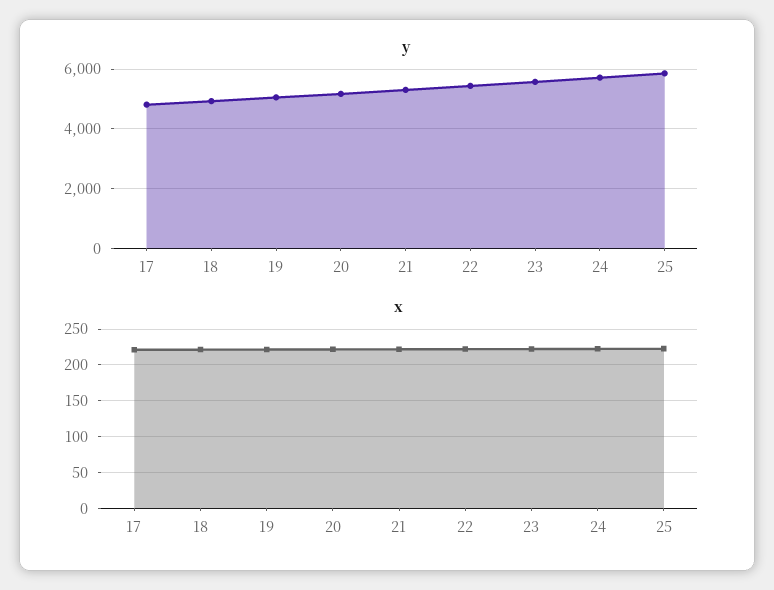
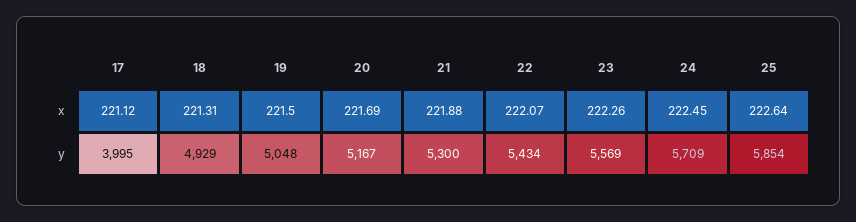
  {
    "y": {
-     "17": 4750,
+     "17": 3995,
      "18": 4929,
      "19": 5048,
      "20": 5167,
      "21": 5300,
      "22": 5434,
      "23": 5569,
      "24": 5709,
      "25": 5854
    },
    "x": {
      "17": 221.12,
      "18": 221.31,
      "19": 221.5,
      "20": 221.69,
      "21": 221.88,
      "22": 222.07,
      "23": 222.26,
      "24": 222.45,
      "25": 222.64
    }
  }

